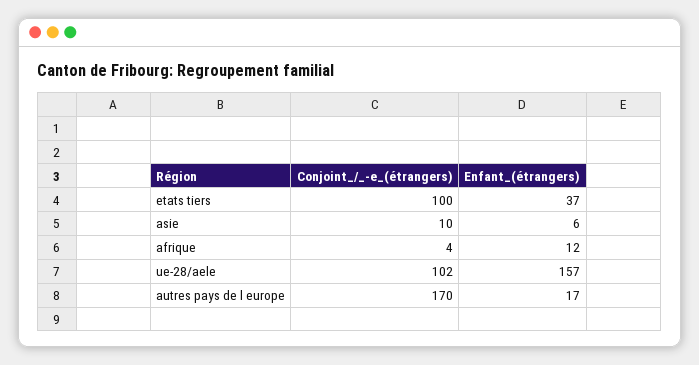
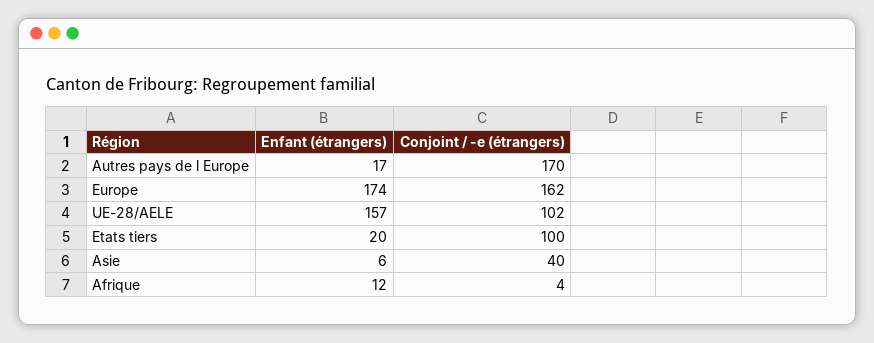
  {
    "Conjoint_/_-e_(étrangers)": {
      "etats tiers": 100,
-     "asie": 10,
+     "asie": 40,
      "afrique": 4,
      "ue-28/aele": 102,
-     "autres pays de l europe": 170
+     "autres pays de l europe": 170,
+     "Europe": 162
    },
    "Enfant_(étrangers)": {
-     "etats tiers": 37,
+     "etats tiers": 20,
      "asie": 6,
      "afrique": 12,
      "ue-28/aele": 157,
-     "autres pays de l europe": 17
+     "autres pays de l europe": 17,
+     "Europe": 174
    }
  }

